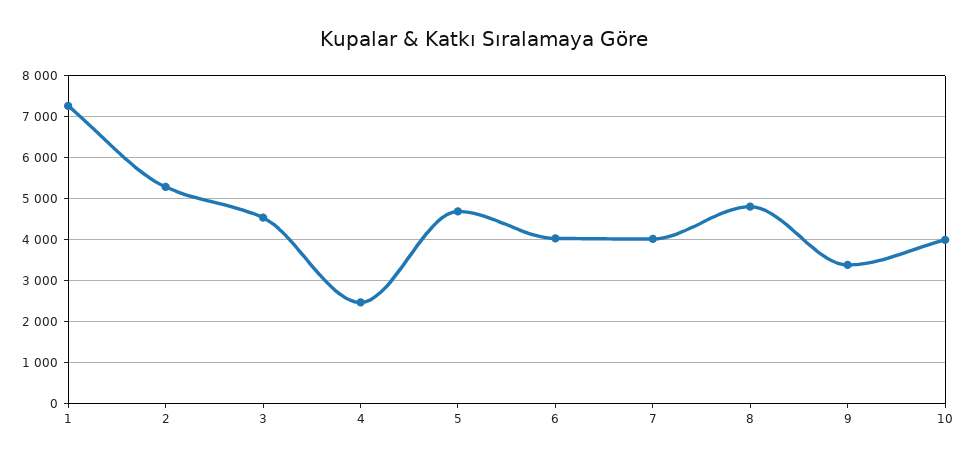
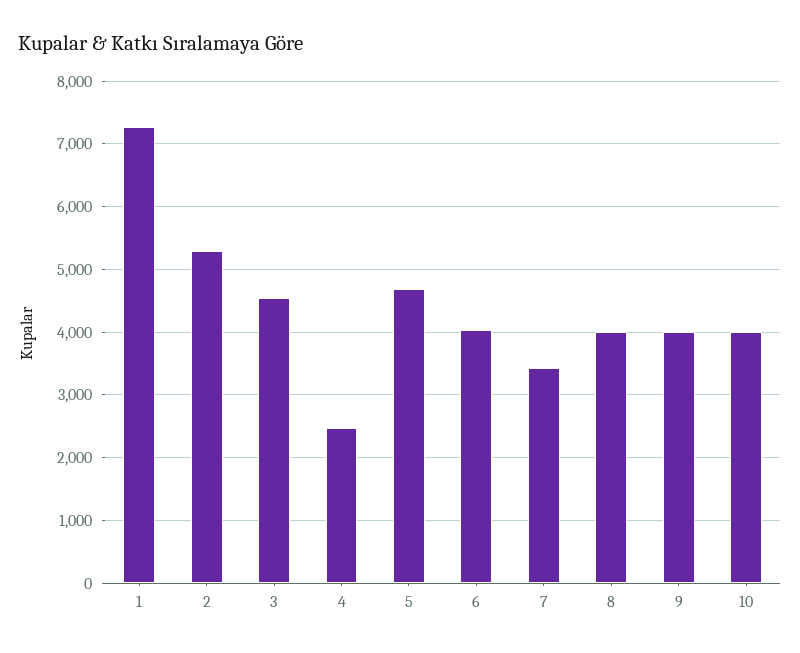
  {
    "1": 7300,
    "2": 5300,
    "3": 4500,
    "4": 2500,
    "5": 4700,
    "6": 4000,
-   "7": 4000,
+   "7": 3400,
-   "8": 4800,
+   "8": 4000,
-   "9": 3400,
+   "9": 4000,
    "10": 4000
  }

